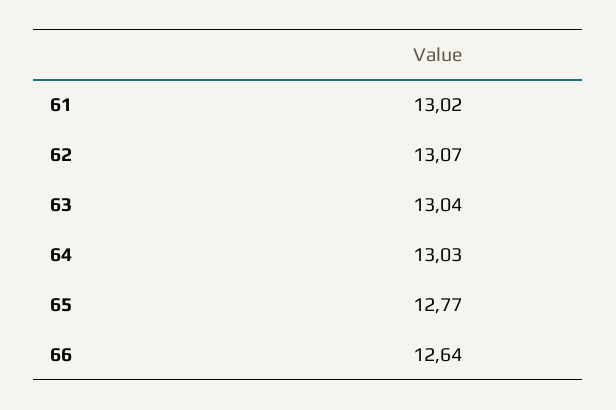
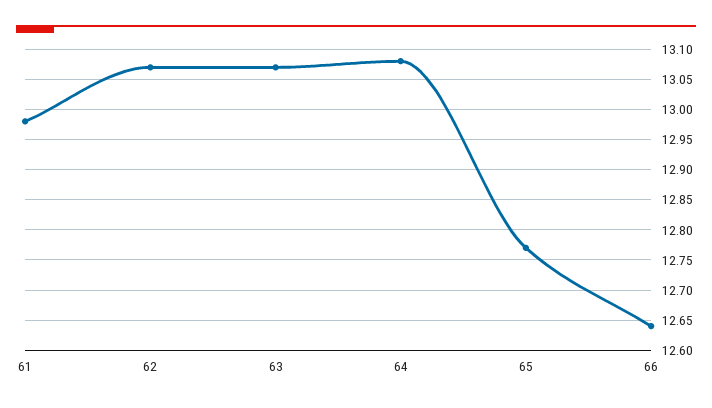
  {
-   "61": 13.02,
+   "61": 12.98,
    "62": 13.07,
-   "63": 13.04,
+   "63": 13.07,
-   "64": 13.03,
+   "64": 13.08,
    "65": 12.77,
    "66": 12.64
  }

